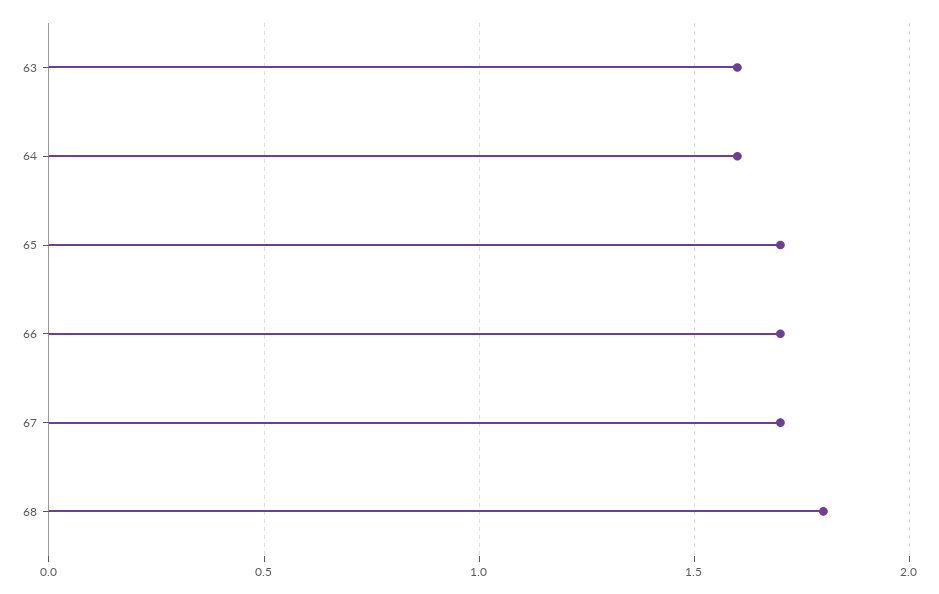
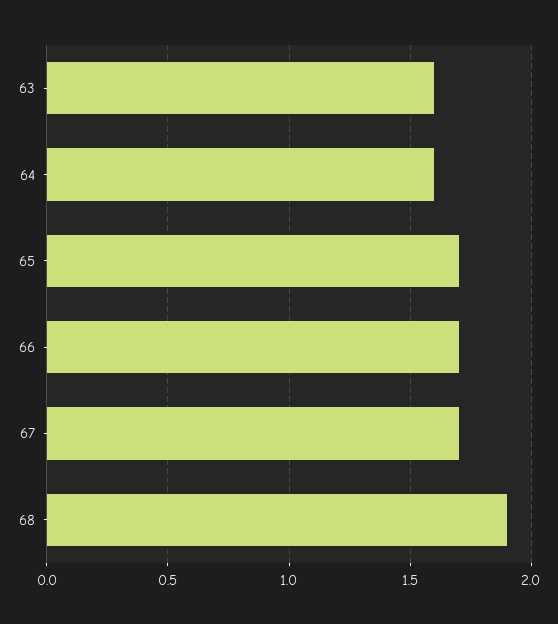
  {
    "63": 1.6,
    "64": 1.6,
    "65": 1.7,
    "66": 1.7,
    "67": 1.7,
-   "68": 1.8
+   "68": 1.9
  }

